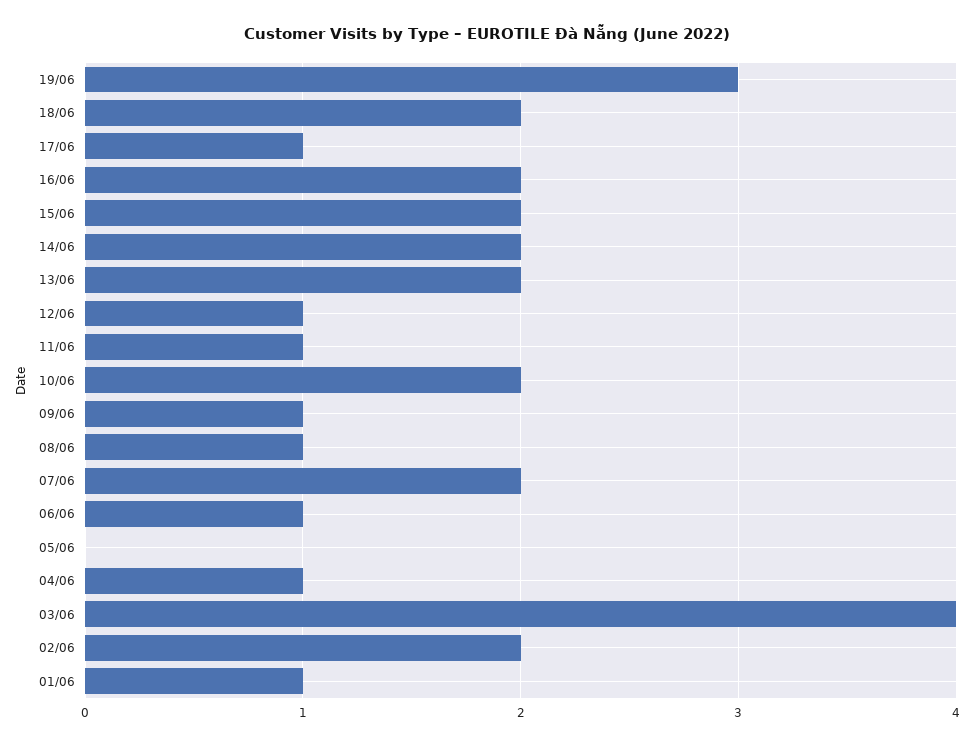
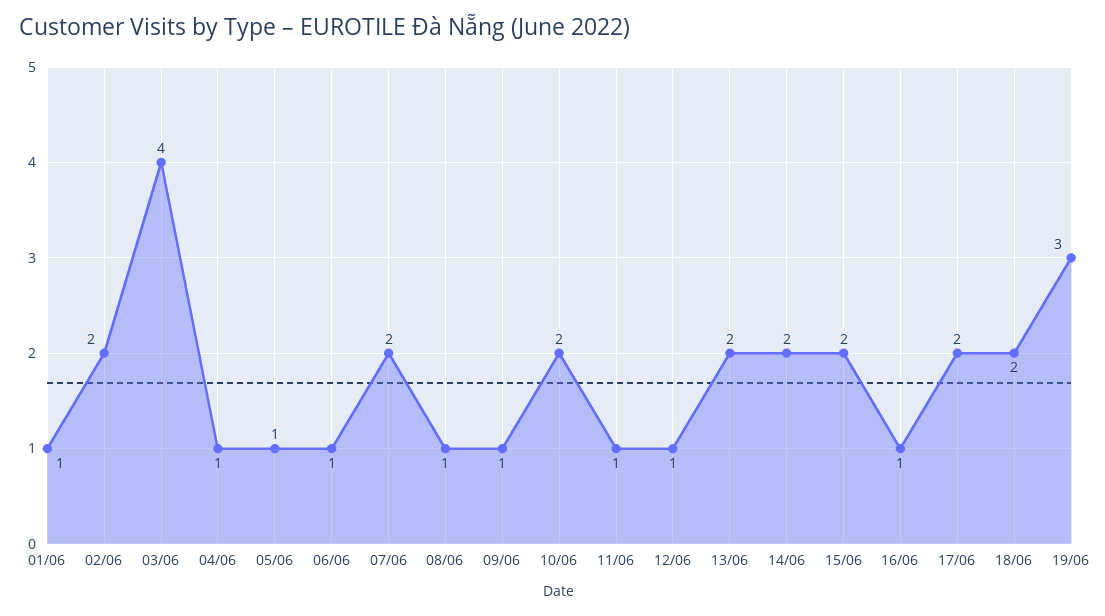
  {
    "19/06": 3,
    "18/06": 2,
-   "17/06": 1,
+   "17/06": 2,
-   "16/06": 2,
+   "16/06": 1,
    "15/06": 2,
    "14/06": 2,
    "13/06": 2,
    "12/06": 1,
    "11/06": 1,
    "10/06": 2,
    "09/06": 1,
    "08/06": 1,
    "07/06": 2,
    "06/06": 1,
-   "05/06": 0,
+   "05/06": 1,
    "04/06": 1,
    "03/06": 4,
    "02/06": 2,
    "01/06": 1
  }

